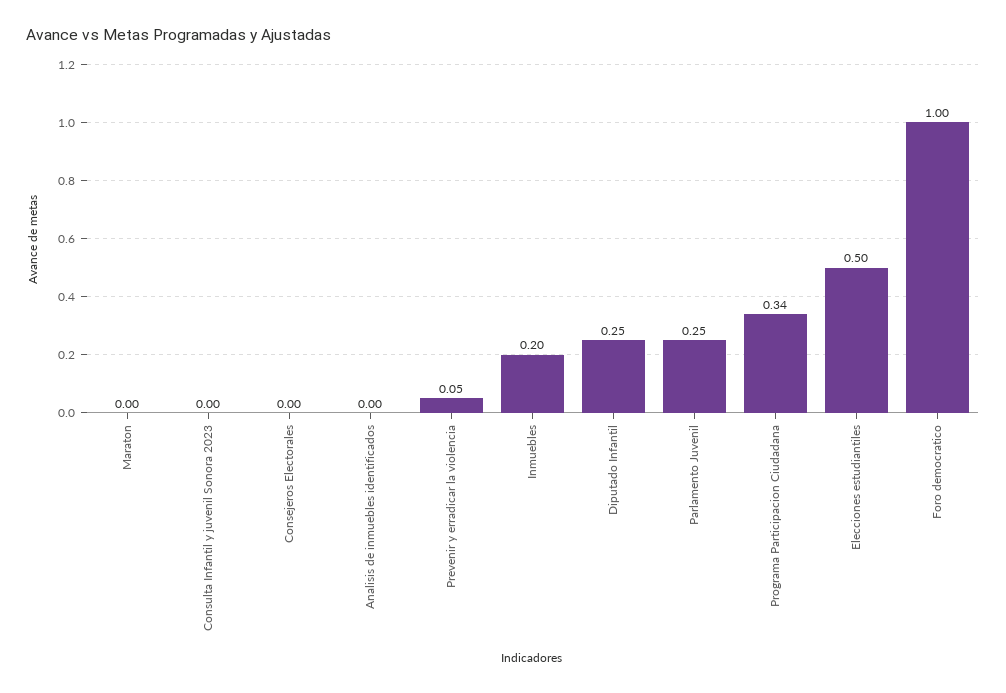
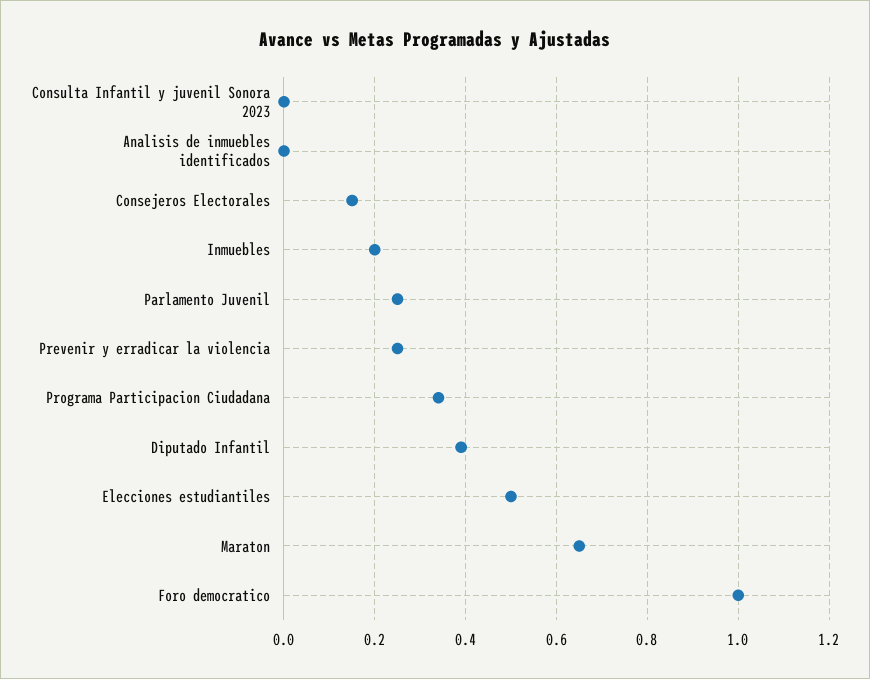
  {
-   "Maraton": 0,
+   "Maraton": 0.65,
    "Consulta Infantil y juvenil Sonora 2023": 0,
-   "Consejeros Electorales": 0,
+   "Consejeros Electorales": 0.15,
    "Analisis de inmuebles identificados": 0,
-   "Prevenir y erradicar la violencia": 0.05,
+   "Prevenir y erradicar la violencia": 0.25,
    "Inmuebles": 0.2,
-   "Diputado Infantil": 0.25,
+   "Diputado Infantil": 0.4,
    "Parlamento Juvenil": 0.25,
    "Programa Participacion Ciudadana": 0.34,
    "Elecciones estudiantiles": 0.5,
    "Foro democratico": 1
  }

